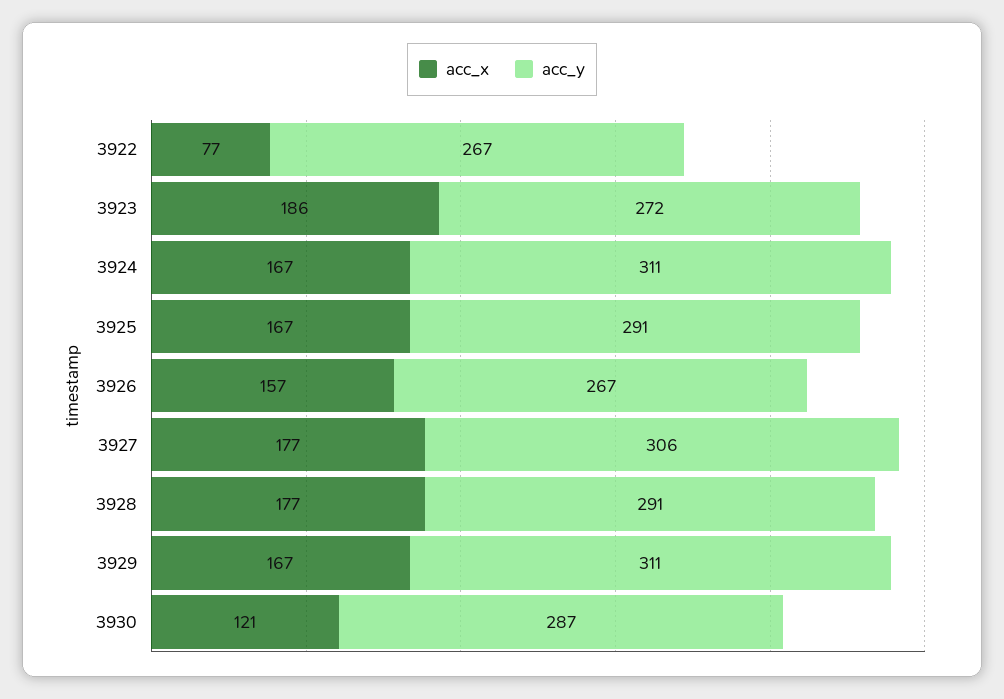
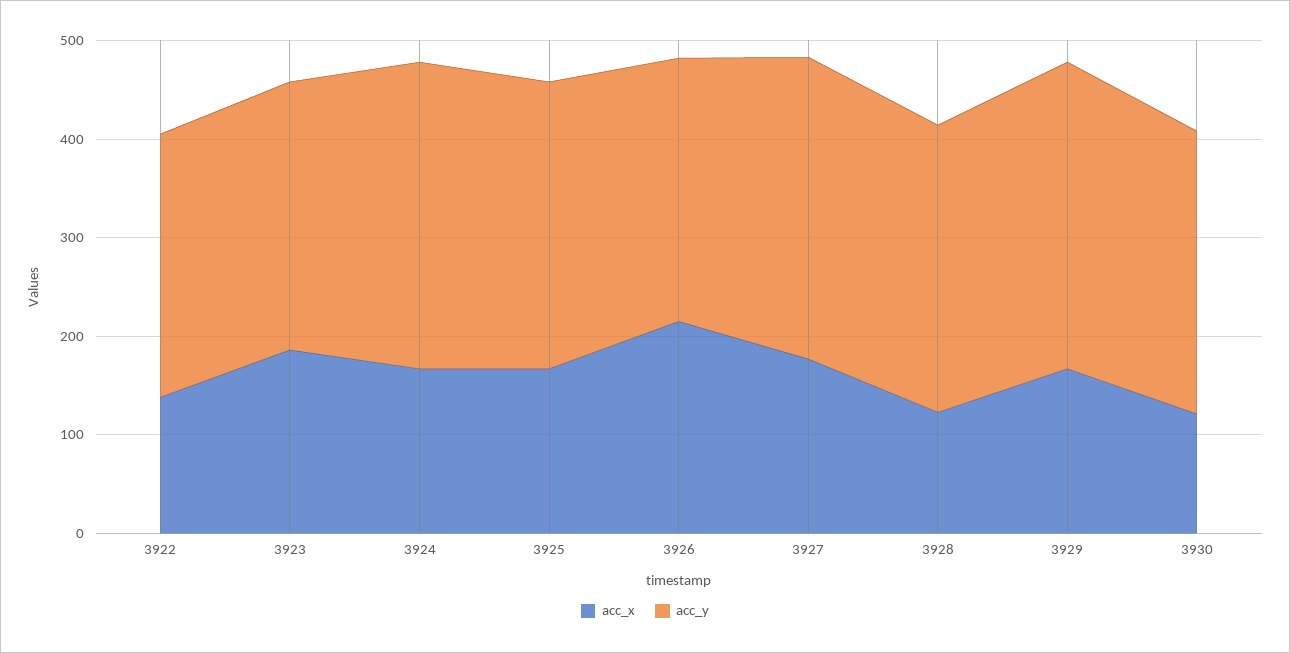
  {
    "acc_x": {
-     "3922": 77,
+     "3922": 140,
      "3923": 186,
      "3924": 167,
      "3925": 167,
-     "3926": 157,
+     "3926": 220,
      "3927": 177,
-     "3928": 177,
+     "3928": 120,
      "3929": 167,
      "3930": 121
    },
    "acc_y": {
      "3922": 267,
      "3923": 272,
      "3924": 311,
      "3925": 291,
      "3926": 267,
      "3927": 306,
      "3928": 291,
      "3929": 311,
      "3930": 287
    }
  }

